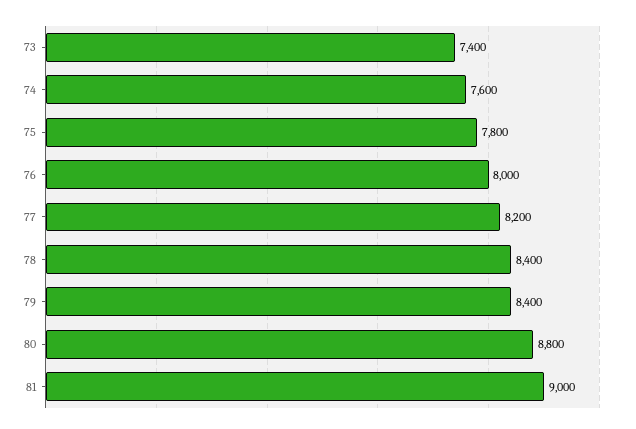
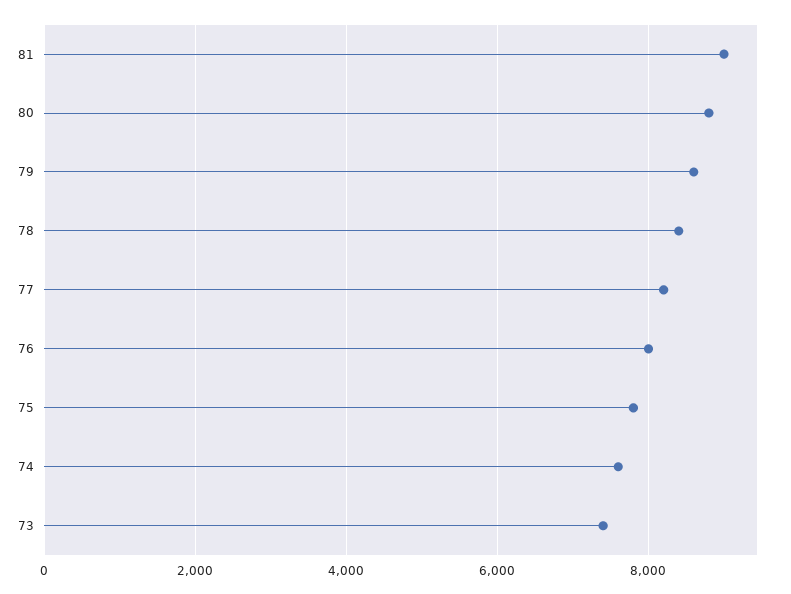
  {
    "73": 7400,
    "74": 7600,
    "75": 7800,
    "76": 8000,
    "77": 8200,
    "78": 8400,
-   "79": 8400,
+   "79": 8600,
    "80": 8800,
    "81": 9000
  }

